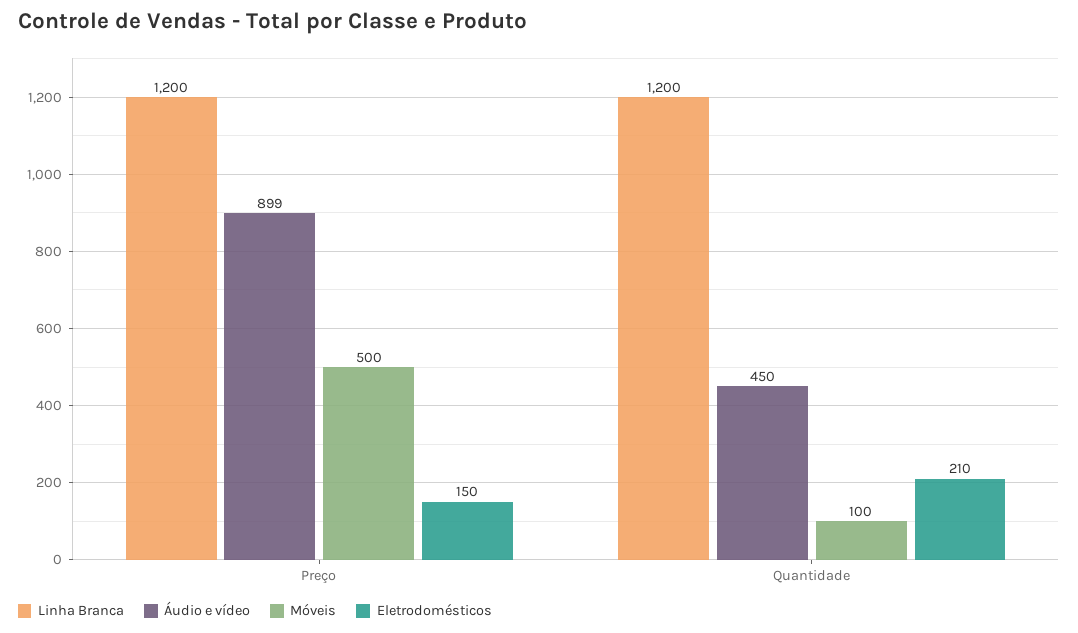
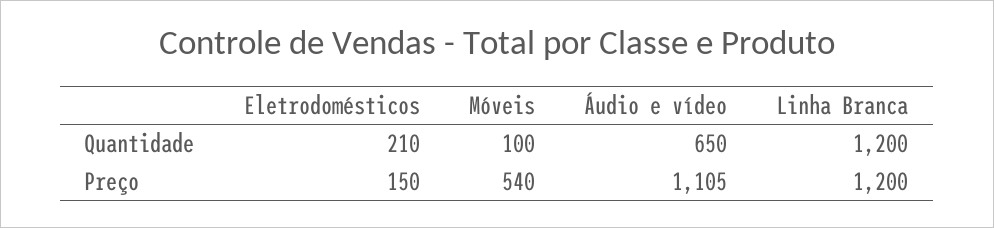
  {
    "Linha Branca": {
      "Preço": 1200,
      "Quantidade": 1200
    },
    "Áudio e vídeo": {
-     "Preço": 899,
+     "Preço": 1105,
-     "Quantidade": 450
+     "Quantidade": 650
    },
    "Móveis": {
-     "Preço": 500,
+     "Preço": 540,
      "Quantidade": 100
    },
    "Eletrodomésticos": {
      "Preço": 150,
      "Quantidade": 210
    }
  }

